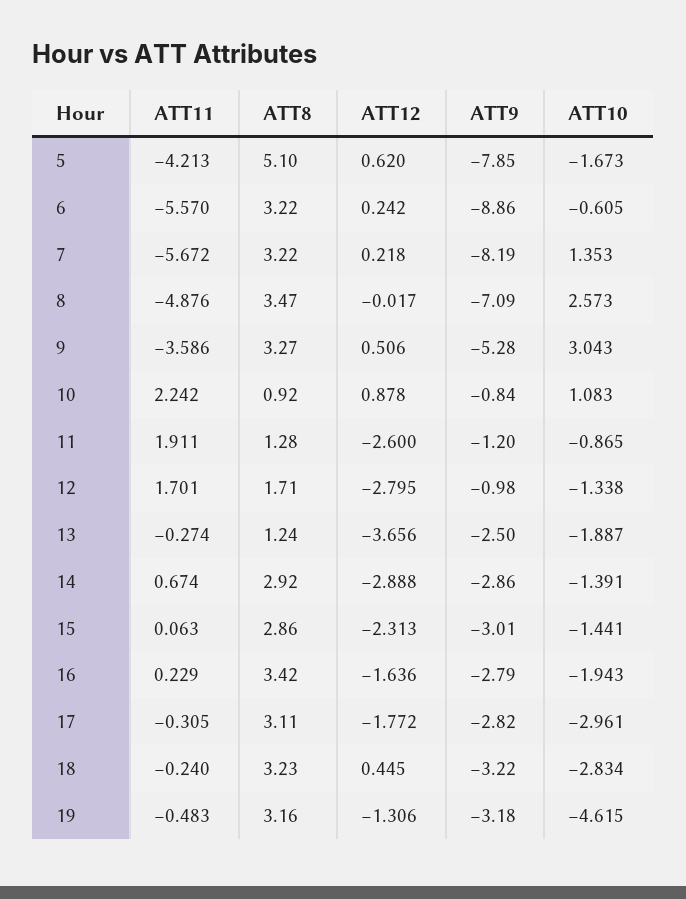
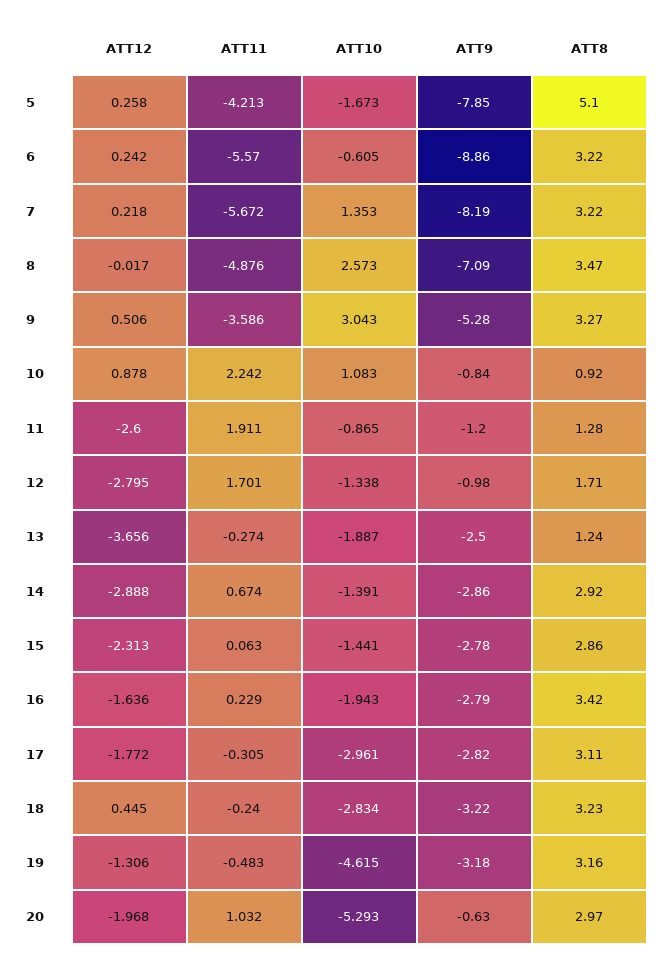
  {
    "ATT11": {
      "5": -4.213,
      "6": -5.57,
      "7": -5.672,
      "8": -4.876,
      "9": -3.586,
      "10": 2.242,
      "11": 1.911,
      "12": 1.701,
      "13": -0.274,
      "14": 0.674,
      "15": 0.063,
      "16": 0.229,
      "17": -0.305,
      "18": -0.24,
-     "19": -0.483
+     "19": -0.483,
+     "20": 1.032
    },
    "ATT8": {
      "5": 5.1,
      "6": 3.22,
      "7": 3.22,
      "8": 3.47,
      "9": 3.27,
      "10": 0.92,
      "11": 1.28,
      "12": 1.71,
      "13": 1.24,
      "14": 2.92,
      "15": 2.86,
      "16": 3.42,
      "17": 3.11,
      "18": 3.23,
-     "19": 3.16
+     "19": 3.16,
+     "20": 2.97
    },
    "ATT12": {
-     "5": 0.62,
+     "5": 0.258,
      "6": 0.242,
      "7": 0.218,
      "8": -0.017,
      "9": 0.506,
      "10": 0.878,
      "11": -2.6,
      "12": -2.795,
      "13": -3.656,
      "14": -2.888,
      "15": -2.313,
      "16": -1.636,
      "17": -1.772,
      "18": 0.445,
-     "19": -1.306
+     "19": -1.306,
+     "20": -1.968
    },
    "ATT9": {
      "5": -7.85,
      "6": -8.86,
      "7": -8.19,
      "8": -7.09,
      "9": -5.28,
      "10": -0.84,
      "11": -1.2,
      "12": -0.98,
      "13": -2.5,
      "14": -2.86,
-     "15": -3.01,
+     "15": -2.78,
      "16": -2.79,
      "17": -2.82,
      "18": -3.22,
-     "19": -3.18
+     "19": -3.18,
+     "20": -0.63
    },
    "ATT10": {
      "5": -1.673,
      "6": -0.605,
      "7": 1.353,
      "8": 2.573,
      "9": 3.043,
      "10": 1.083,
      "11": -0.865,
      "12": -1.338,
      "13": -1.887,
      "14": -1.391,
      "15": -1.441,
      "16": -1.943,
      "17": -2.961,
      "18": -2.834,
-     "19": -4.615
+     "19": -4.615,
+     "20": -5.293
    }
  }

